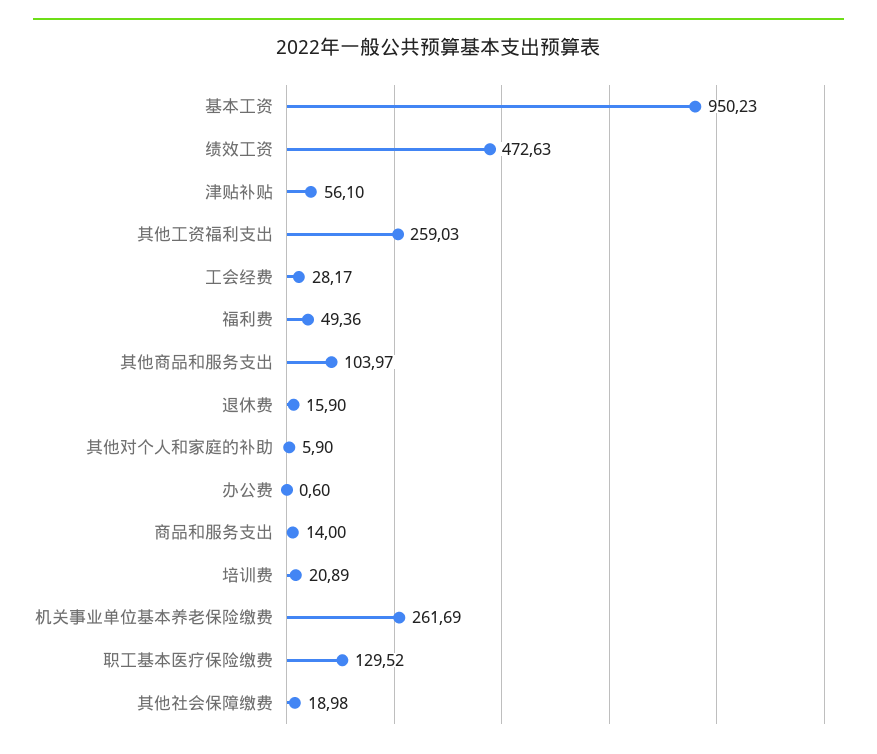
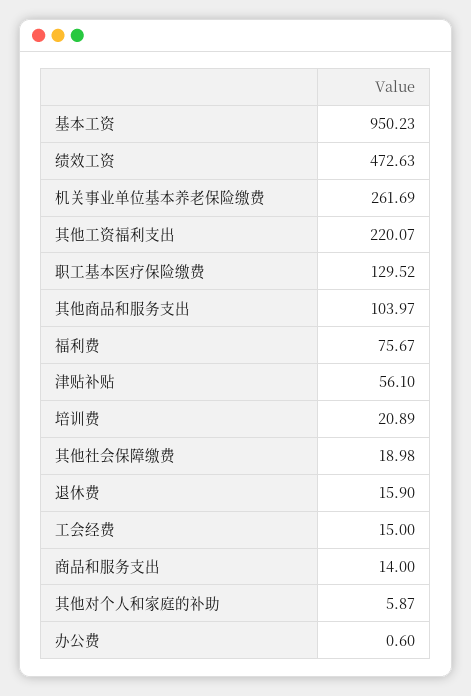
  {
    "基本工资": 950.23,
    "绩效工资": 472.63,
    "津贴补贴": 56.1,
-   "其他工资福利支出": 259.03,
+   "其他工资福利支出": 220.07,
-   "工会经费": 28.17,
+   "工会经费": 15,
-   "福利费": 49.36,
+   "福利费": 75.67,
    "其他商品和服务支出": 103.97,
    "退休费": 15.9,
-   "其他对个人和家庭的补助": 5.9,
+   "其他对个人和家庭的补助": 5.87,
    "办公费": 0.6,
    "商品和服务支出": 14,
    "培训费": 20.89,
    "机关事业单位基本养老保险缴费": 261.69,
    "职工基本医疗保险缴费": 129.52,
    "其他社会保障缴费": 18.98
  }

